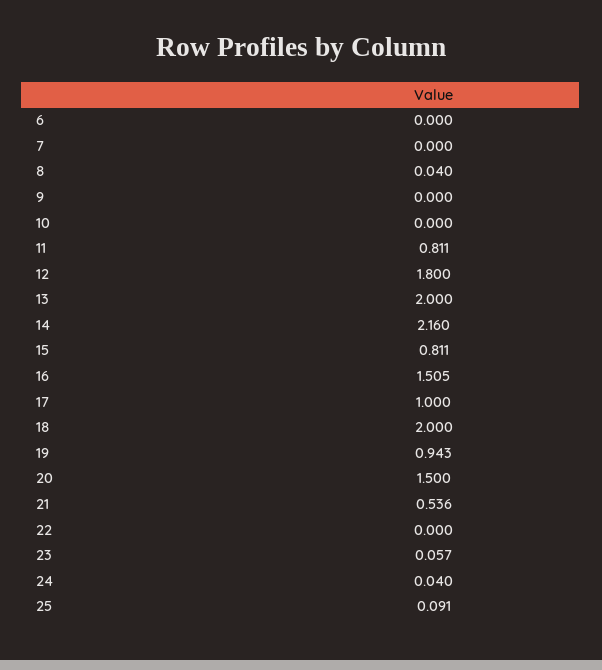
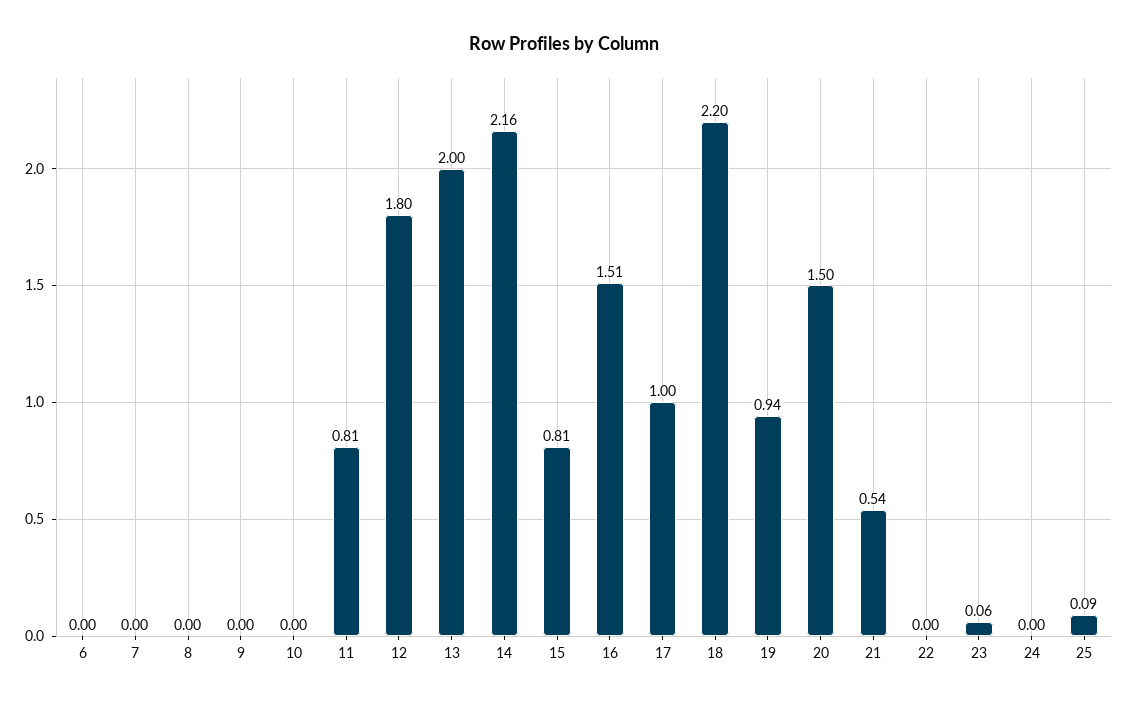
  {
    "6": 0,
    "7": 0,
-   "8": 0.04,
+   "8": 0,
    "9": 0,
    "10": 0,
    "11": 0.811,
    "12": 1.8,
    "13": 2,
    "14": 2.16,
    "15": 0.811,
    "16": 1.505,
    "17": 1,
-   "18": 2,
+   "18": 2.2,
    "19": 0.943,
    "20": 1.5,
    "21": 0.536,
    "22": 0,
    "23": 0.057,
-   "24": 0.04,
+   "24": 0,
    "25": 0.091
  }

